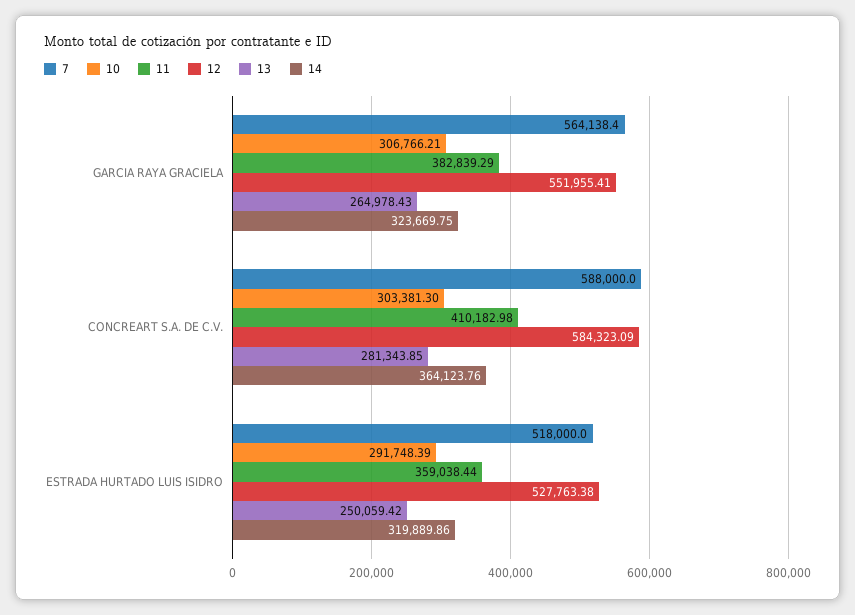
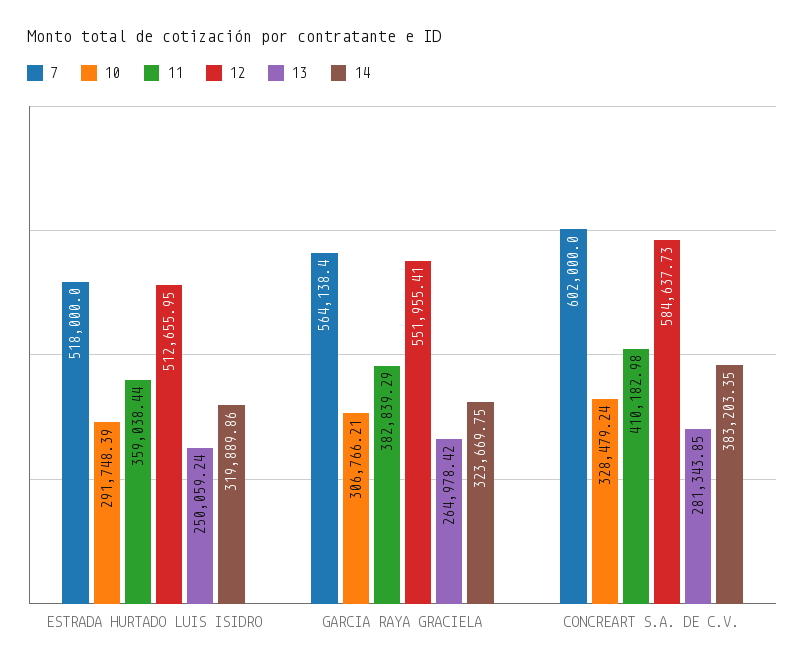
  {
    "7": {
      "GARCIA RAYA GRACIELA": 564138.4,
-     "CONCREART S.A. DE C.V.": 588000,
+     "CONCREART S.A. DE C.V.": 602000,
      "ESTRADA HURTADO LUIS ISIDRO": 518000
    },
    "10": {
      "GARCIA RAYA GRACIELA": 306766.21,
-     "CONCREART S.A. DE C.V.": 303381.3,
+     "CONCREART S.A. DE C.V.": 328479.24,
      "ESTRADA HURTADO LUIS ISIDRO": 291748.39
    },
    "11": {
      "GARCIA RAYA GRACIELA": 382839.29,
      "CONCREART S.A. DE C.V.": 410182.98,
      "ESTRADA HURTADO LUIS ISIDRO": 359038.44
    },
    "12": {
      "GARCIA RAYA GRACIELA": 551955.41,
-     "CONCREART S.A. DE C.V.": 584323.09,
+     "CONCREART S.A. DE C.V.": 584637.73,
-     "ESTRADA HURTADO LUIS ISIDRO": 527763.38
+     "ESTRADA HURTADO LUIS ISIDRO": 512655.95
    },
    "13": {
-     "GARCIA RAYA GRACIELA": 264978.43,
+     "GARCIA RAYA GRACIELA": 264978.42,
      "CONCREART S.A. DE C.V.": 281343.85,
-     "ESTRADA HURTADO LUIS ISIDRO": 250059.42
+     "ESTRADA HURTADO LUIS ISIDRO": 250059.24
    },
    "14": {
      "GARCIA RAYA GRACIELA": 323669.75,
-     "CONCREART S.A. DE C.V.": 364123.76,
+     "CONCREART S.A. DE C.V.": 383203.35,
      "ESTRADA HURTADO LUIS ISIDRO": 319889.86
    }
  }

